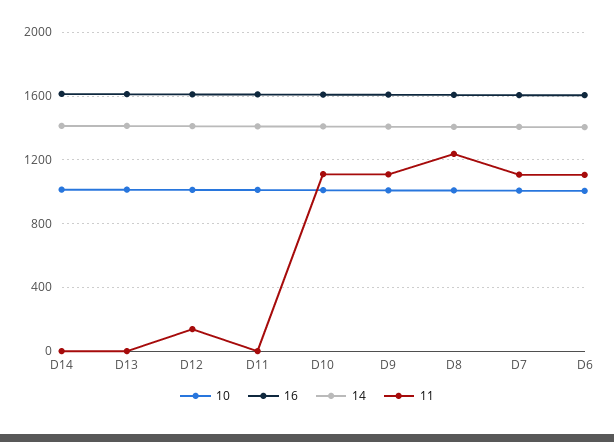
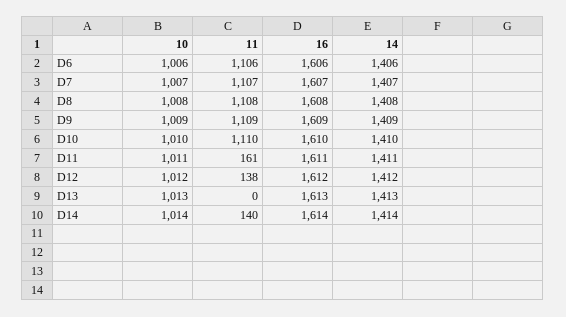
  {
    "10": {
      "D14": 1014,
      "D13": 1013,
      "D12": 1012,
      "D11": 1011,
      "D10": 1010,
      "D9": 1009,
      "D8": 1008,
      "D7": 1007,
      "D6": 1006
    },
    "16": {
      "D14": 1614,
      "D13": 1613,
      "D12": 1612,
      "D11": 1611,
      "D10": 1610,
      "D9": 1609,
      "D8": 1608,
      "D7": 1607,
      "D6": 1606
    },
    "14": {
      "D14": 1414,
      "D13": 1413,
      "D12": 1412,
      "D11": 1411,
      "D10": 1410,
      "D9": 1409,
      "D8": 1408,
      "D7": 1407,
      "D6": 1406
    },
    "11": {
-     "D14": 0,
+     "D14": 140,
      "D13": 0,
      "D12": 138,
-     "D11": 0,
+     "D11": 161,
      "D10": 1110,
      "D9": 1109,
-     "D8": 1250,
+     "D8": 1108,
      "D7": 1107,
      "D6": 1106
    }
  }

